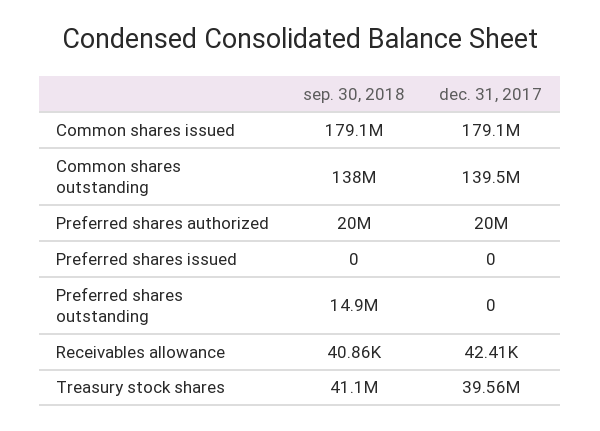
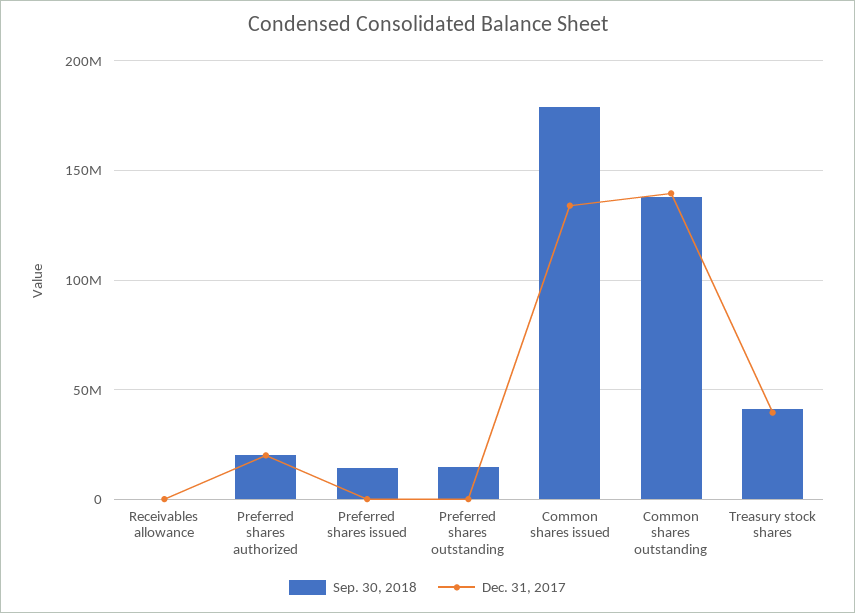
  {
    "sep. 30, 2018": {
      "Common shares issued": 179100000,
      "Common shares outstanding": 138000000,
      "Preferred shares authorized": 20000000,
-     "Preferred shares issued": 0,
+     "Preferred shares issued": 15000000,
      "Preferred shares outstanding": 14900000,
      "Receivables allowance": 40860,
      "Treasury stock shares": 41100000
    },
    "dec. 31, 2017": {
-     "Common shares issued": 179100000,
+     "Common shares issued": 135000000,
      "Common shares outstanding": 139500000,
      "Preferred shares authorized": 20000000,
      "Preferred shares issued": 0,
      "Preferred shares outstanding": 0,
      "Receivables allowance": 42410,
      "Treasury stock shares": 39560000
    }
  }

